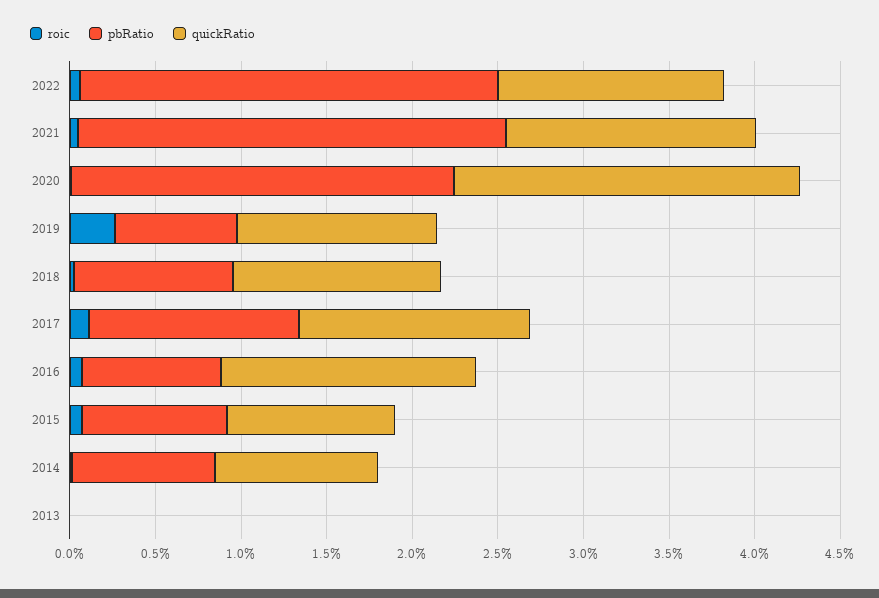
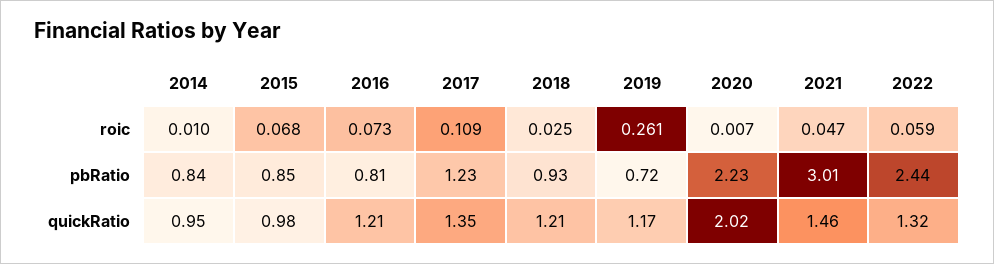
  {
    "roic": {
      "2022": 0.059,
      "2021": 0.047,
      "2020": 0.007,
      "2019": 0.261,
      "2018": 0.025,
      "2017": 0.109,
      "2016": 0.073,
      "2015": 0.068,
-     "2014": 0.01,
+     "2014": 0.01
-     "2013": 0
    },
    "pbRatio": {
      "2022": 2.44,
-     "2021": 2.5,
+     "2021": 3.01,
      "2020": 2.23,
      "2019": 0.72,
      "2018": 0.93,
      "2017": 1.23,
      "2016": 0.81,
      "2015": 0.85,
-     "2014": 0.84,
+     "2014": 0.84
-     "2013": 0
    },
    "quickRatio": {
      "2022": 1.32,
      "2021": 1.46,
      "2020": 2.02,
      "2019": 1.17,
      "2018": 1.21,
      "2017": 1.35,
-     "2016": 1.5,
+     "2016": 1.21,
      "2015": 0.98,
-     "2014": 0.95,
+     "2014": 0.95
-     "2013": 0
    }
  }

